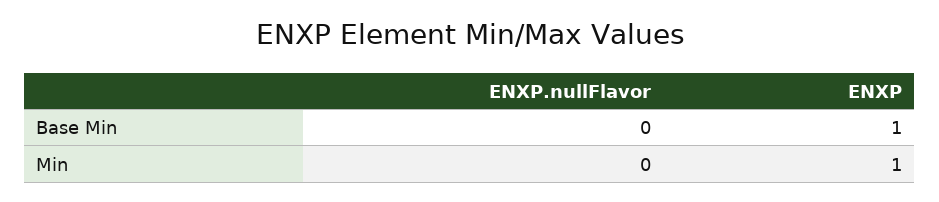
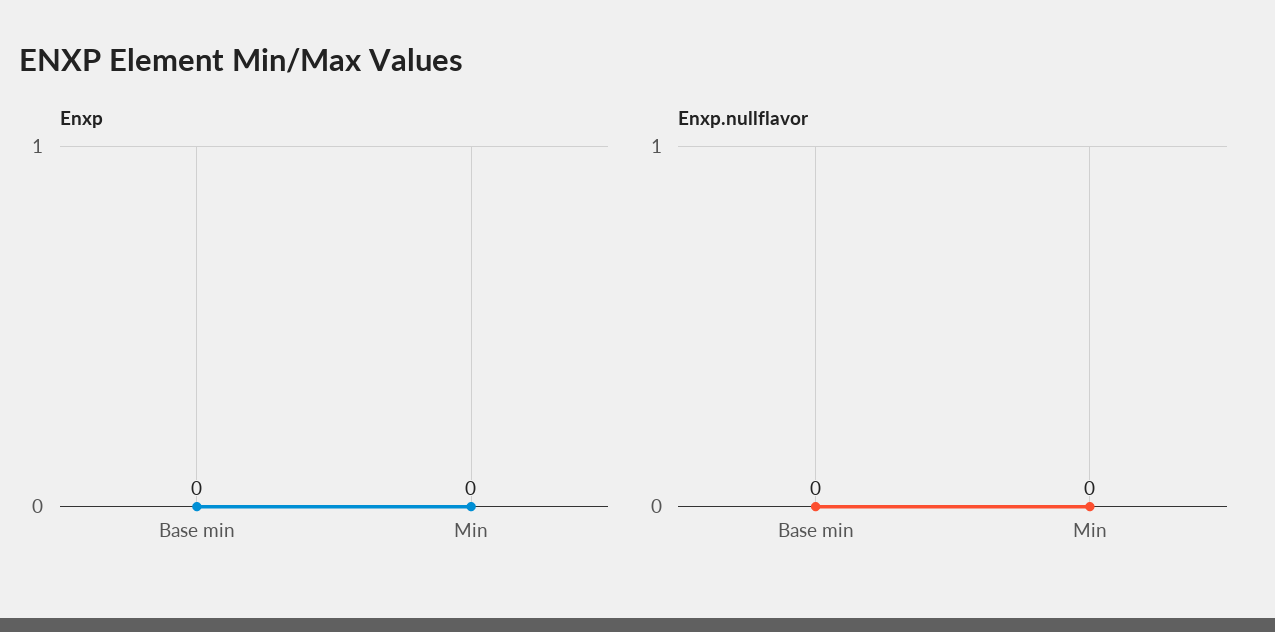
  {
    "ENXP.nullFlavor": {
      "Base Min": 0,
      "Min": 0
    },
    "ENXP": {
-     "Base Min": 1,
+     "Base Min": 0,
-     "Min": 1
+     "Min": 0
    }
  }

